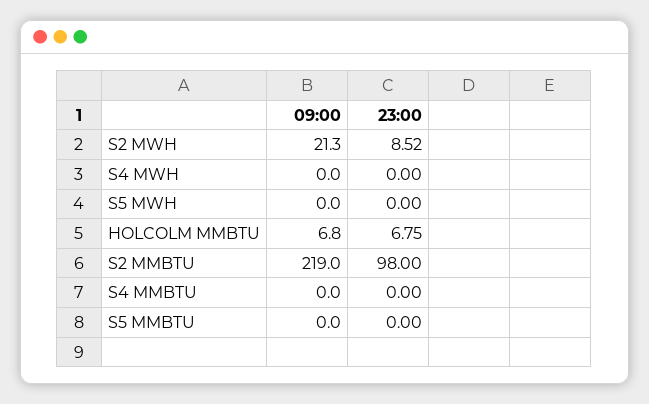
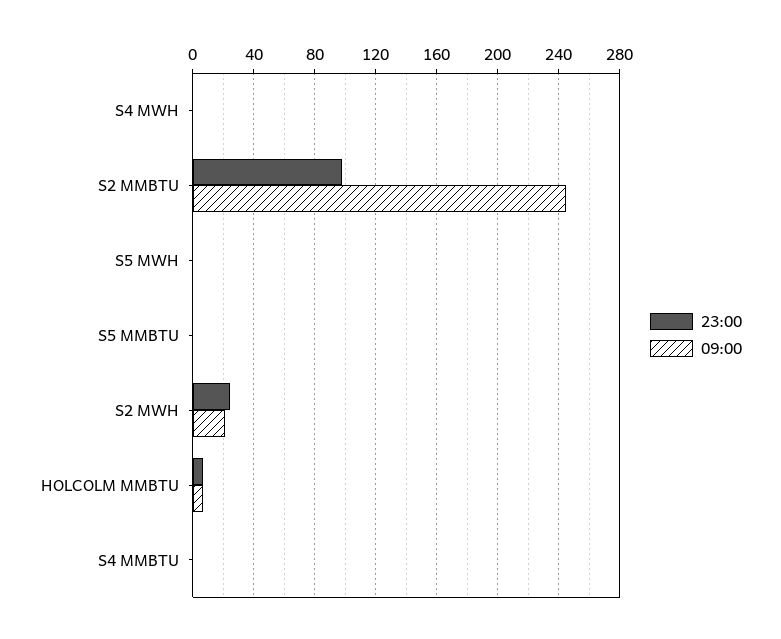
  {
    "09:00": {
      "S2 MWH": 21.3,
      "S4 MWH": 0,
      "S5 MWH": 0,
      "HOLCOLM MMBTU": 6.8,
-     "S2 MMBTU": 219,
+     "S2 MMBTU": 245,
      "S4 MMBTU": 0,
      "S5 MMBTU": 0
    },
    "23:00": {
-     "S2 MWH": 8.52,
+     "S2 MWH": 25,
      "S4 MWH": 0,
      "S5 MWH": 0,
      "HOLCOLM MMBTU": 6.75,
      "S2 MMBTU": 98,
      "S4 MMBTU": 0,
      "S5 MMBTU": 0
    }
  }

